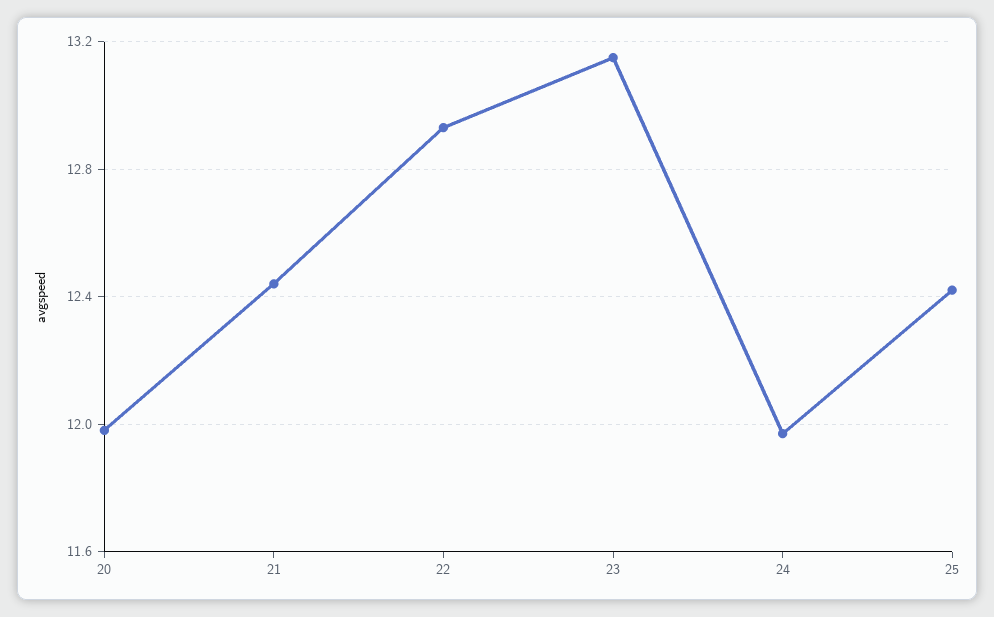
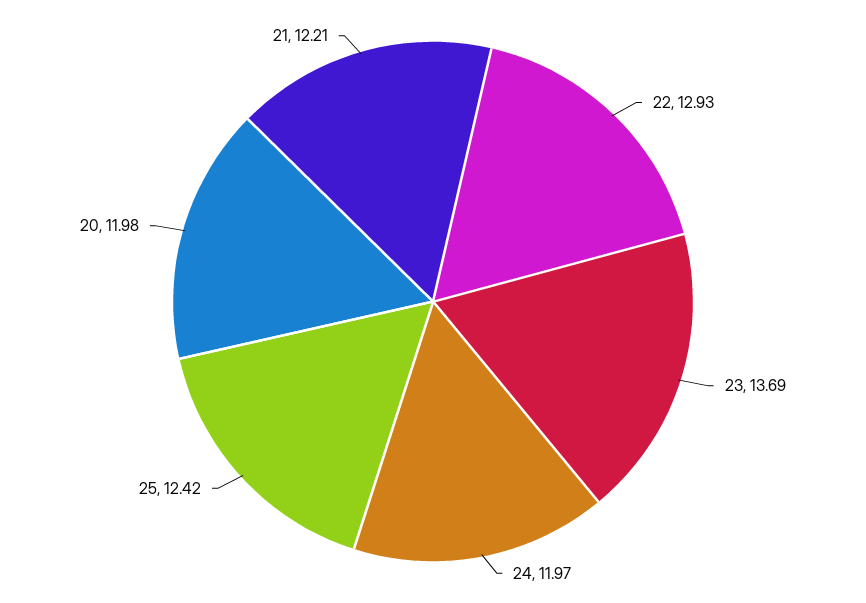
  {
    "20": 11.98,
-   "21": 12.45,
+   "21": 12.21,
    "22": 12.93,
-   "23": 13.15,
+   "23": 13.69,
    "24": 11.97,
    "25": 12.42
  }

